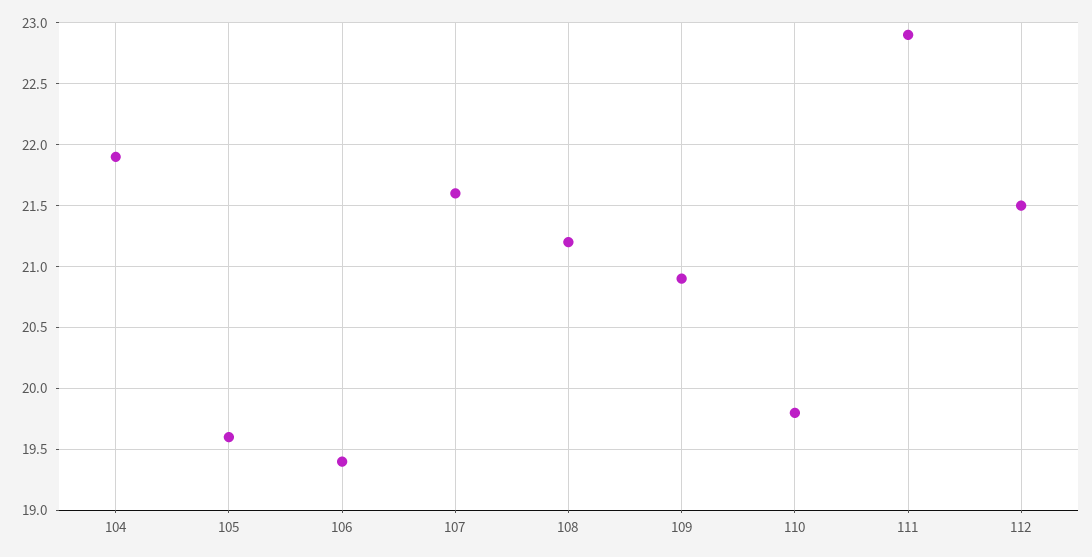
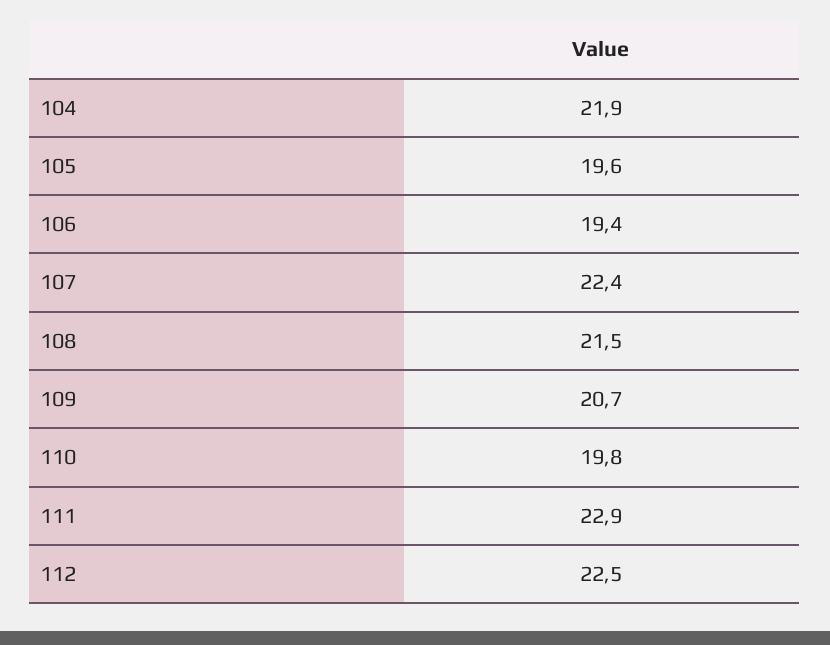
  {
    "104": 21.9,
    "105": 19.6,
    "106": 19.4,
-   "107": 21.6,
+   "107": 22.4,
-   "108": 21.2,
+   "108": 21.5,
-   "109": 20.9,
+   "109": 20.7,
    "110": 19.8,
    "111": 22.9,
-   "112": 21.5
+   "112": 22.5
  }

